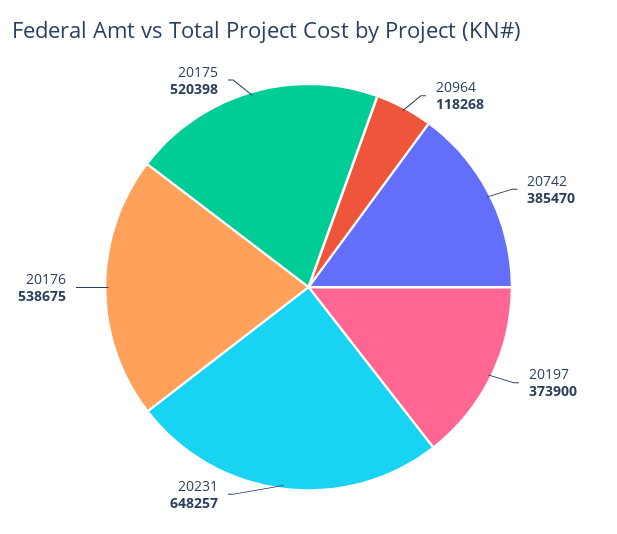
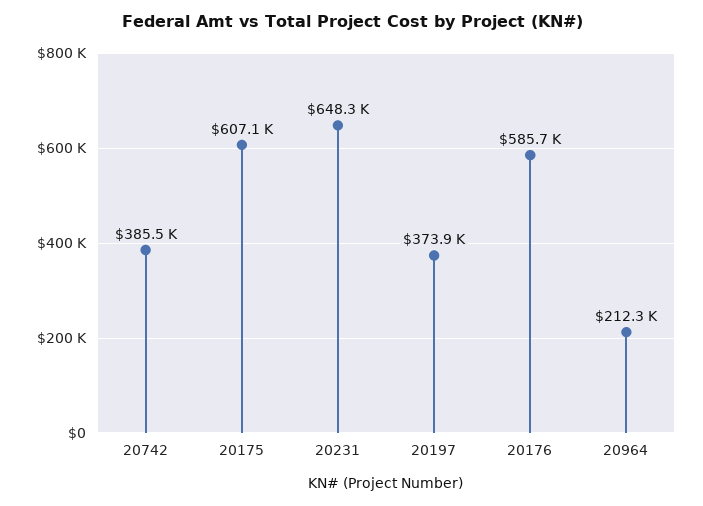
  {
-   "20964": 118268,
+   "20964": 212300,
    "20742": 385470,
    "20197": 373900,
    "20231": 648257,
-   "20176": 538675,
+   "20176": 585700,
-   "20175": 520398
+   "20175": 607100
  }

